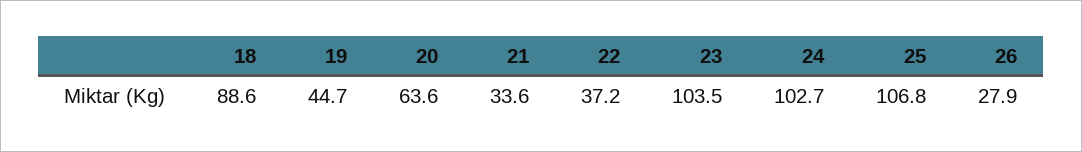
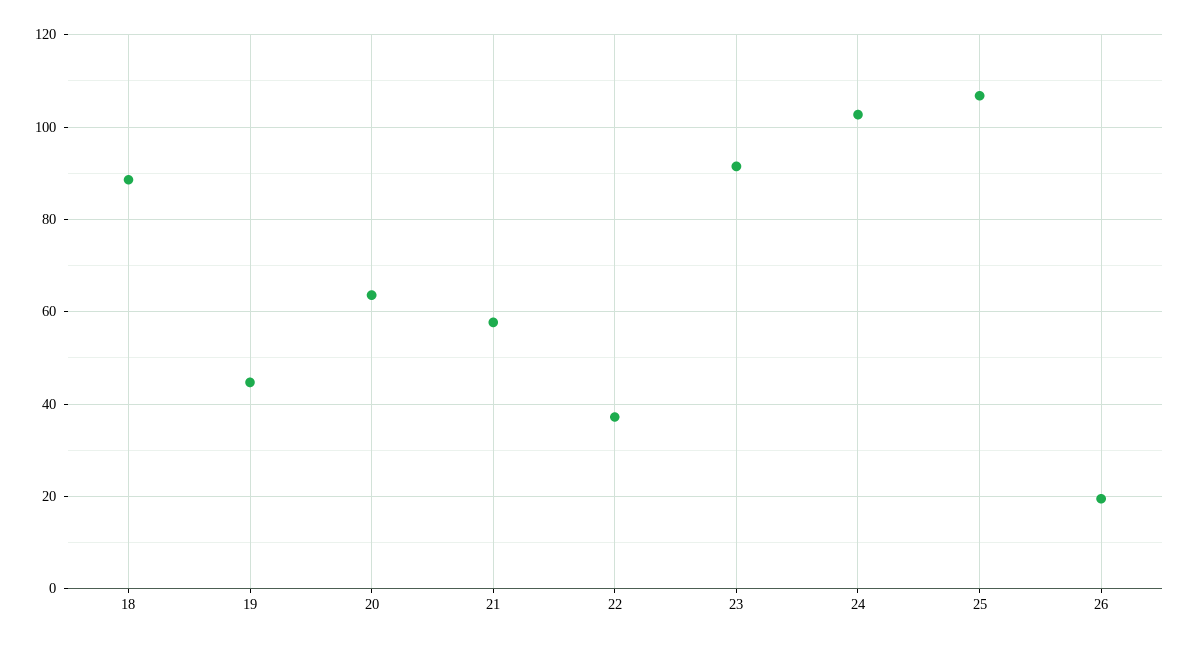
  {
    "18": 88.6,
    "19": 44.7,
    "20": 63.6,
-   "21": 33.6,
+   "21": 58,
    "22": 37.2,
-   "23": 103.5,
+   "23": 92,
    "24": 102.7,
    "25": 106.8,
-   "26": 27.9
+   "26": 20
  }

